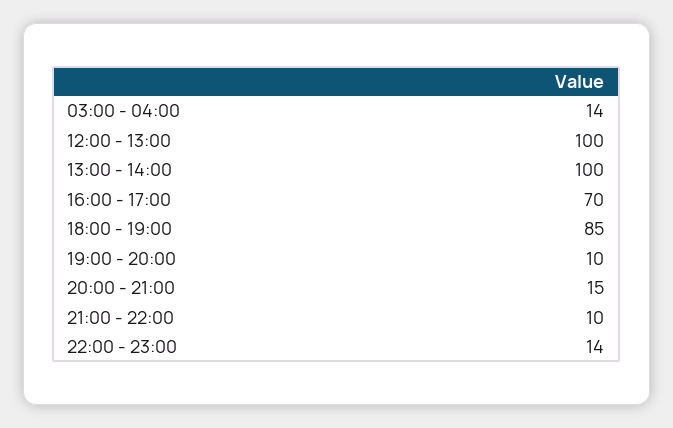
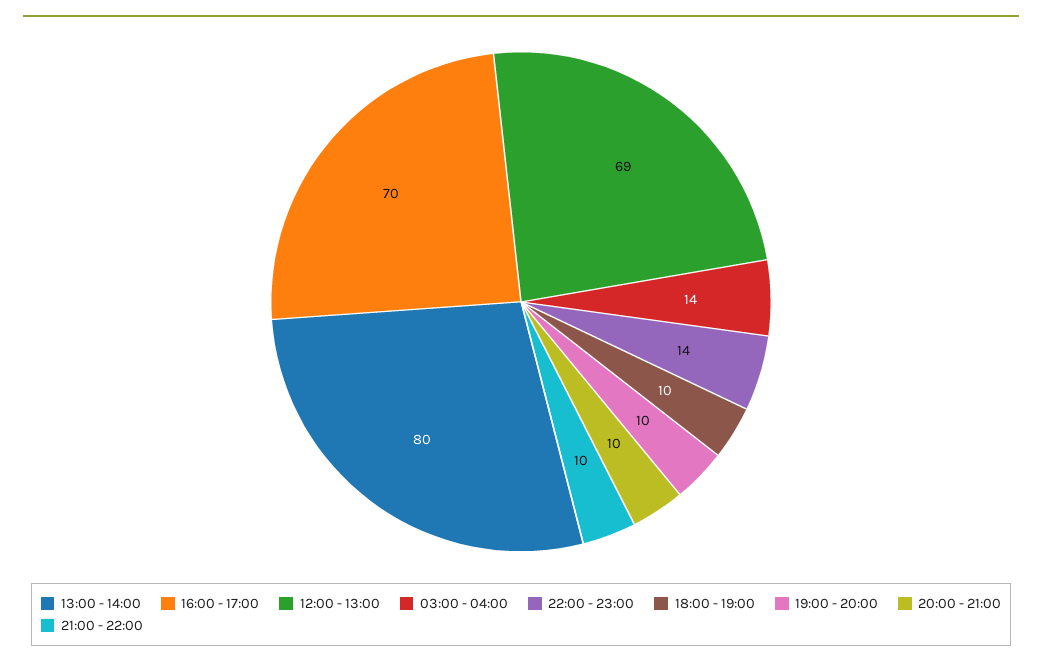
  {
    "03:00 - 04:00": 14,
-   "12:00 - 13:00": 100,
+   "12:00 - 13:00": 69,
-   "13:00 - 14:00": 100,
+   "13:00 - 14:00": 80,
    "16:00 - 17:00": 70,
-   "18:00 - 19:00": 85,
+   "18:00 - 19:00": 10,
    "19:00 - 20:00": 10,
-   "20:00 - 21:00": 15,
+   "20:00 - 21:00": 10,
    "21:00 - 22:00": 10,
    "22:00 - 23:00": 14
  }

